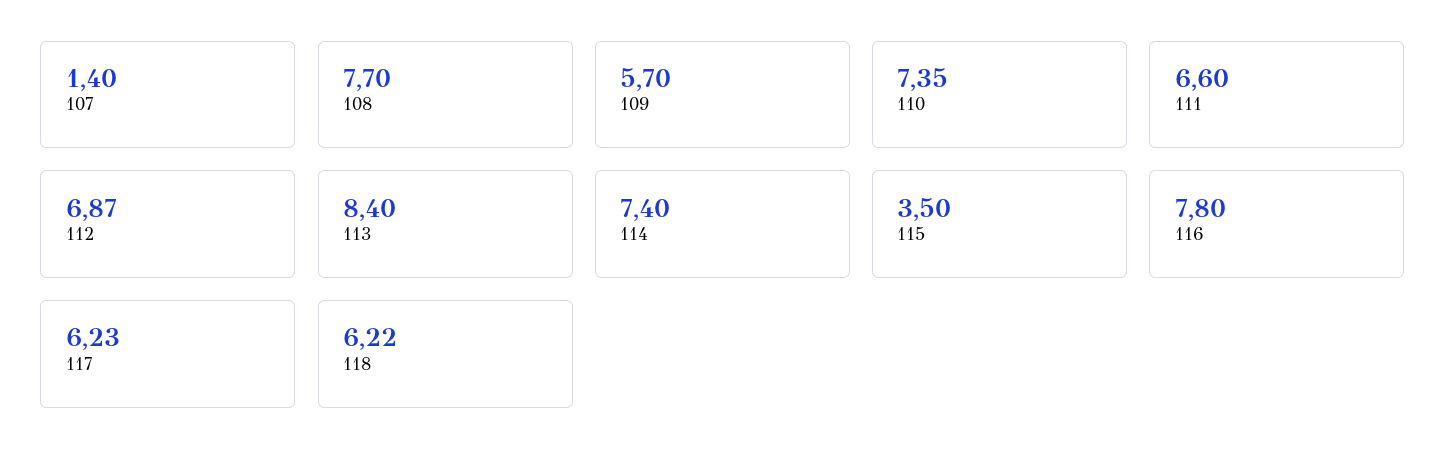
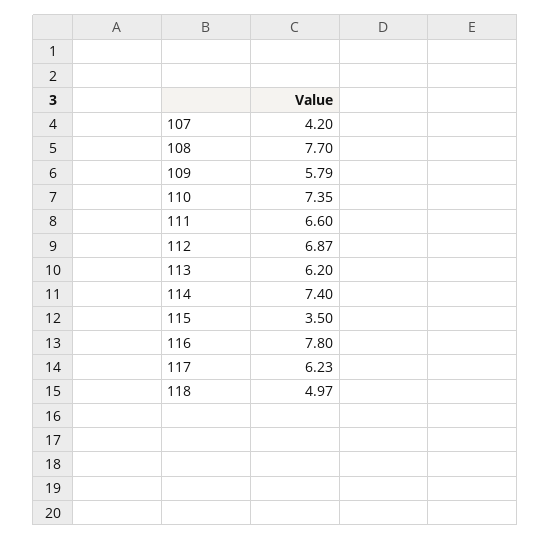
  {
-   "107": 1.4,
+   "107": 4.2,
    "108": 7.7,
-   "109": 5.7,
+   "109": 5.79,
    "110": 7.35,
    "111": 6.6,
    "112": 6.87,
-   "113": 8.4,
+   "113": 6.2,
    "114": 7.4,
    "115": 3.5,
    "116": 7.8,
    "117": 6.23,
-   "118": 6.22
+   "118": 4.97
  }

